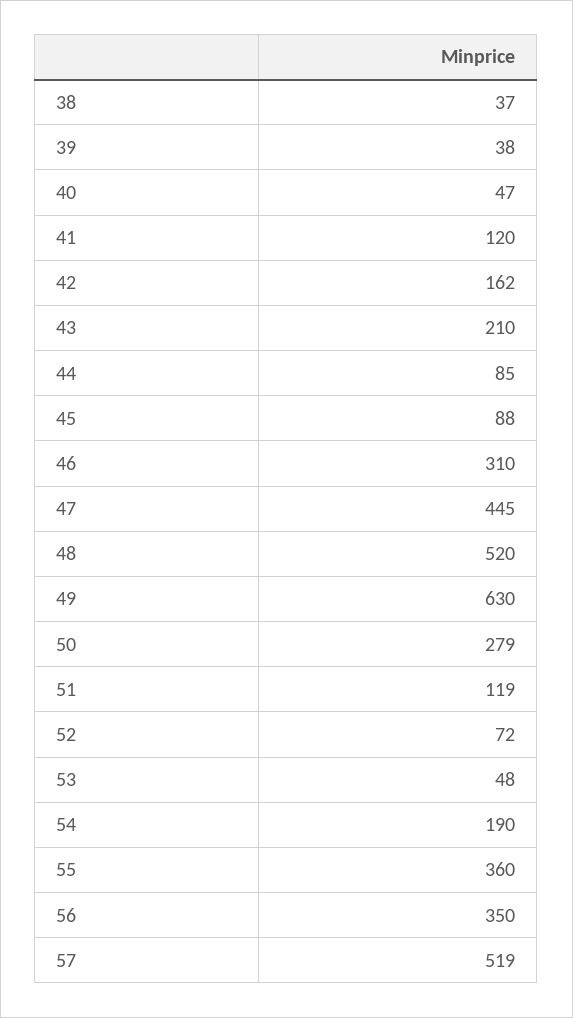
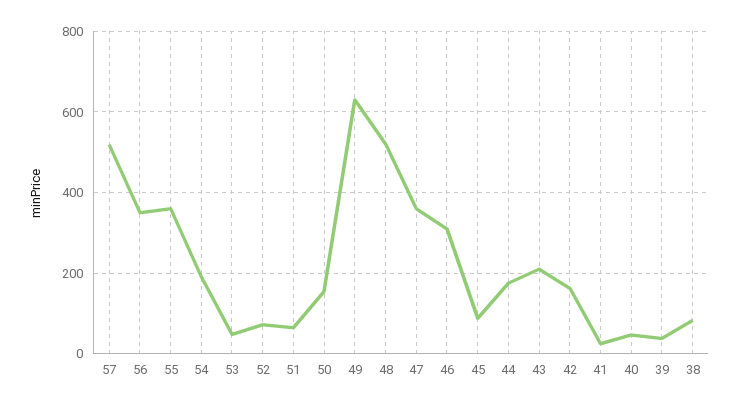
  {
-   "38": 37,
+   "38": 80,
    "39": 38,
    "40": 47,
-   "41": 120,
+   "41": 20,
    "42": 162,
    "43": 210,
-   "44": 85,
+   "44": 180,
    "45": 88,
    "46": 310,
-   "47": 445,
+   "47": 360,
    "48": 520,
    "49": 630,
-   "50": 279,
+   "50": 160,
-   "51": 119,
+   "51": 60,
    "52": 72,
    "53": 48,
    "54": 190,
    "55": 360,
    "56": 350,
    "57": 519
  }

